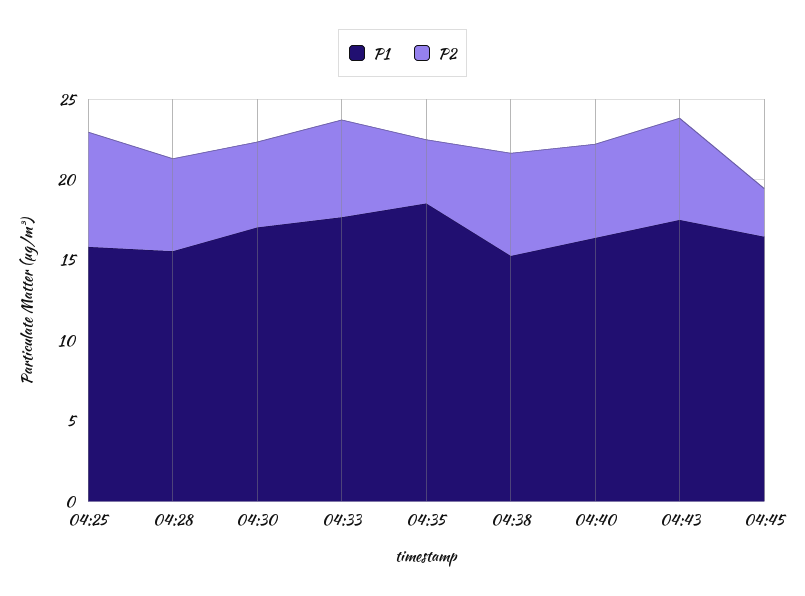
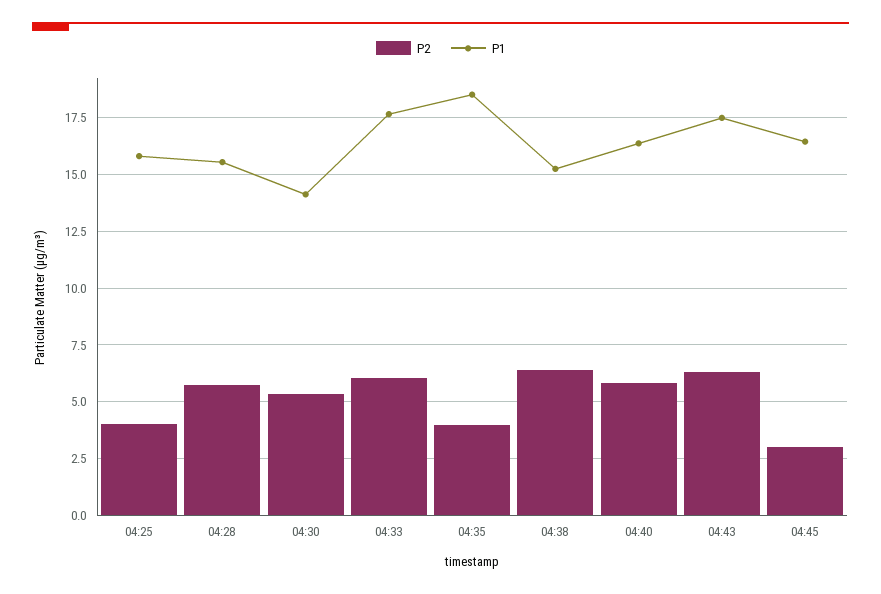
  {
    "P1": {
      "04:25": 16,
      "04:28": 15.5,
-     "04:30": 17,
+     "04:30": 14,
      "04:33": 17.5,
      "04:35": 18.5,
      "04:38": 15.5,
      "04:40": 16.5,
      "04:43": 17.5,
      "04:45": 16.5
    },
    "P2": {
-     "04:25": 7,
+     "04:25": 4,
      "04:28": 6,
      "04:30": 5.5,
      "04:33": 6,
      "04:35": 4,
      "04:38": 6.5,
      "04:40": 6,
      "04:43": 6.5,
      "04:45": 3
    }
  }

